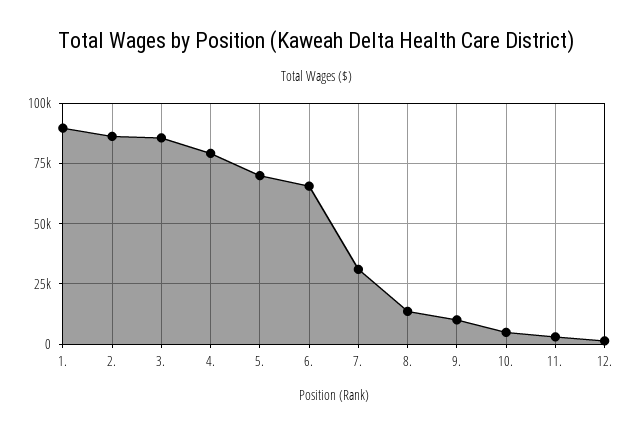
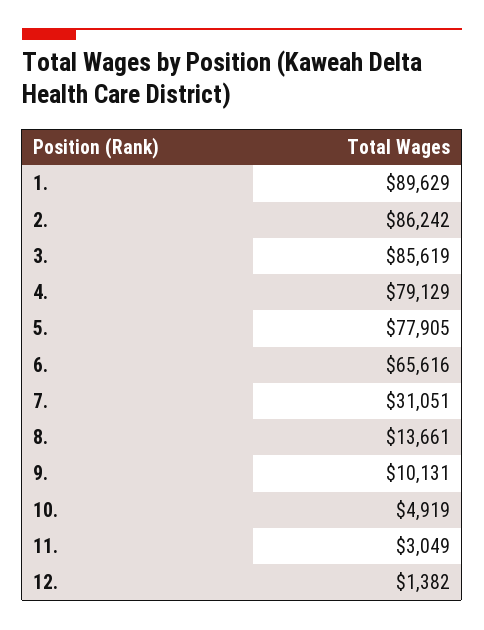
  {
    "1.": 89629,
    "2.": 86242,
    "3.": 85619,
    "4.": 79129,
-   "5.": 70000,
+   "5.": 77905,
    "6.": 65616,
    "7.": 31051,
    "8.": 13661,
    "9.": 10131,
    "10.": 4919,
    "11.": 3049,
    "12.": 1382
  }

